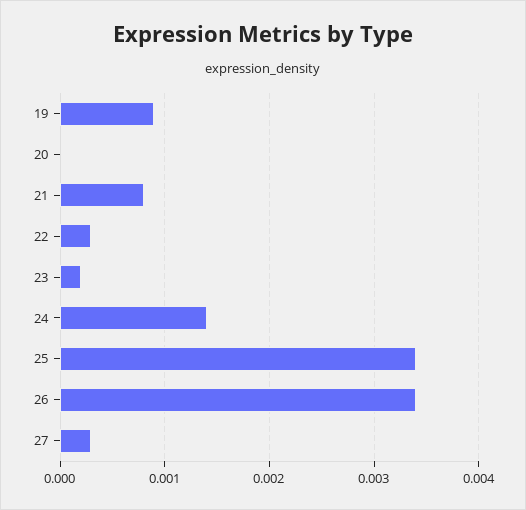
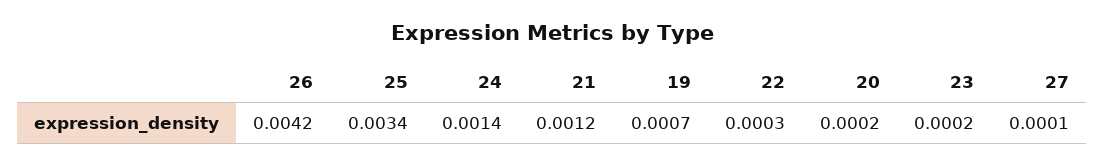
  {
-   "19": 0.0009,
+   "19": 0.0007,
-   "20": 0,
+   "20": 0.0002,
-   "21": 0.0008,
+   "21": 0.0012,
    "22": 0.0003,
    "23": 0.0002,
    "24": 0.0014,
    "25": 0.0034,
-   "26": 0.0034,
+   "26": 0.0042,
-   "27": 0.0003
+   "27": 0.0001
  }

